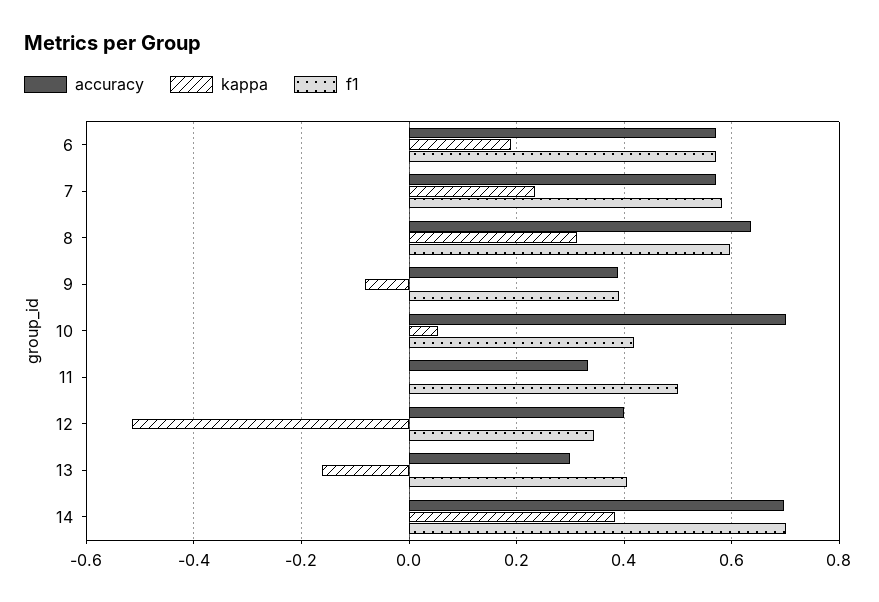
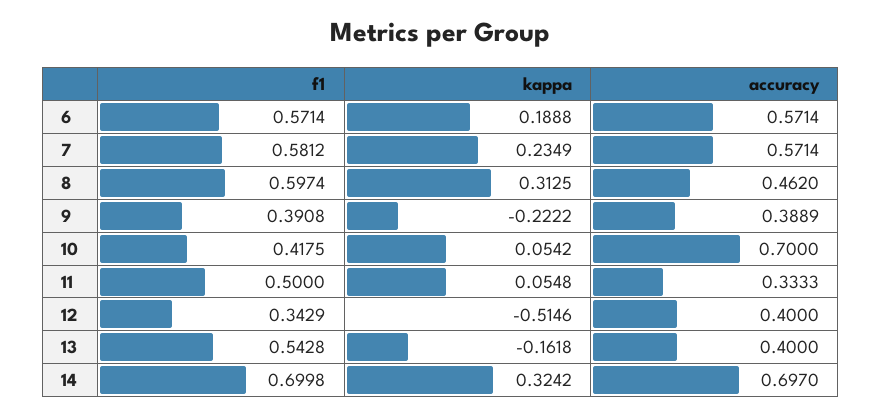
  {
    "accuracy": {
      "6": 0.5714,
      "7": 0.5714,
-     "8": 0.64,
+     "8": 0.462,
      "9": 0.3889,
      "10": 0.7,
      "11": 0.3333,
      "12": 0.4,
-     "13": 0.3,
+     "13": 0.4,
      "14": 0.697
    },
    "kappa": {
      "6": 0.1888,
      "7": 0.2349,
      "8": 0.3125,
-     "9": -0.08,
+     "9": -0.2222,
      "10": 0.0542,
-     "11": 0,
+     "11": 0.0548,
      "12": -0.5146,
      "13": -0.1618,
-     "14": 0.38
+     "14": 0.3242
    },
    "f1": {
      "6": 0.5714,
      "7": 0.5812,
      "8": 0.5974,
      "9": 0.3908,
      "10": 0.4175,
      "11": 0.5,
      "12": 0.3429,
-     "13": 0.4,
+     "13": 0.5428,
      "14": 0.6998
    }
  }

